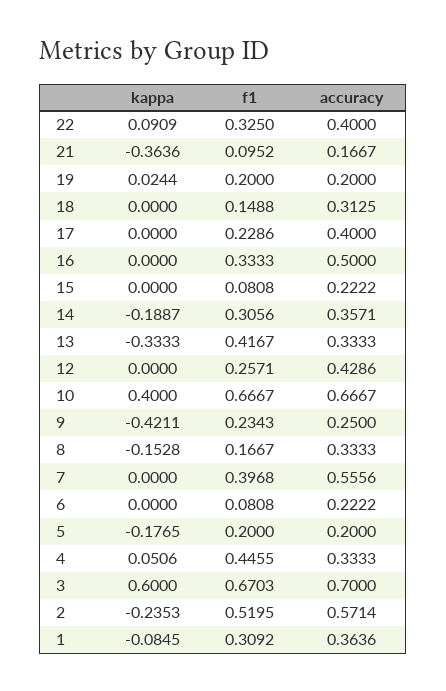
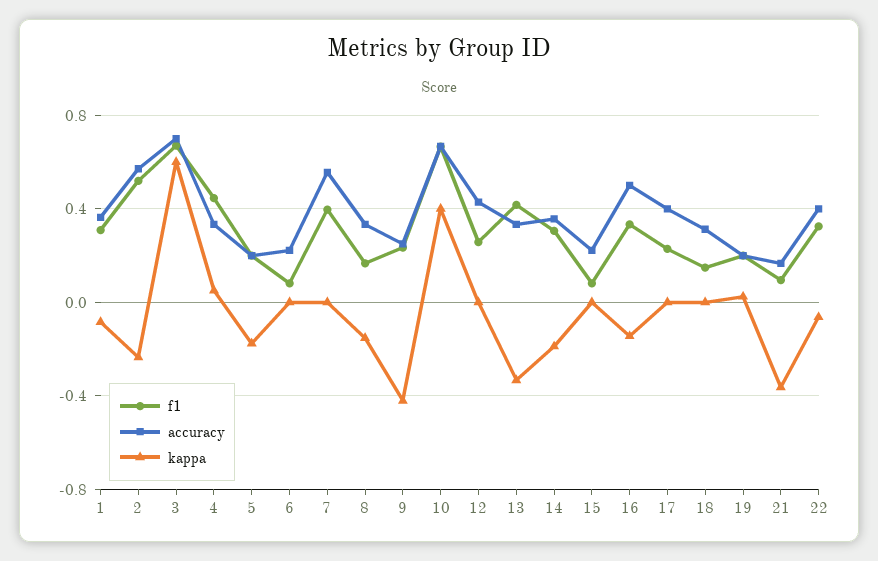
  {
    "kappa": {
-     "22": 0.0909,
+     "22": -0.05,
      "21": -0.3636,
      "19": 0.0244,
      "18": 0,
      "17": 0,
-     "16": 0,
+     "16": -0.15,
      "15": 0,
      "14": -0.1887,
      "13": -0.3333,
      "12": 0,
      "10": 0.4,
      "9": -0.4211,
      "8": -0.1528,
      "7": 0,
      "6": 0,
      "5": -0.1765,
      "4": 0.0506,
      "3": 0.6,
      "2": -0.2353,
      "1": -0.0845
    },
    "f1": {
      "22": 0.325,
      "21": 0.0952,
      "19": 0.2,
      "18": 0.1488,
      "17": 0.2286,
      "16": 0.3333,
      "15": 0.0808,
      "14": 0.3056,
      "13": 0.4167,
      "12": 0.2571,
      "10": 0.6667,
      "9": 0.2343,
      "8": 0.1667,
      "7": 0.3968,
      "6": 0.0808,
      "5": 0.2,
      "4": 0.4455,
      "3": 0.6703,
      "2": 0.5195,
      "1": 0.3092
    },
    "accuracy": {
      "22": 0.4,
      "21": 0.1667,
      "19": 0.2,
      "18": 0.3125,
      "17": 0.4,
      "16": 0.5,
      "15": 0.2222,
      "14": 0.3571,
      "13": 0.3333,
      "12": 0.4286,
      "10": 0.6667,
      "9": 0.25,
      "8": 0.3333,
      "7": 0.5556,
      "6": 0.2222,
      "5": 0.2,
      "4": 0.3333,
      "3": 0.7,
      "2": 0.5714,
      "1": 0.3636
    }
  }

